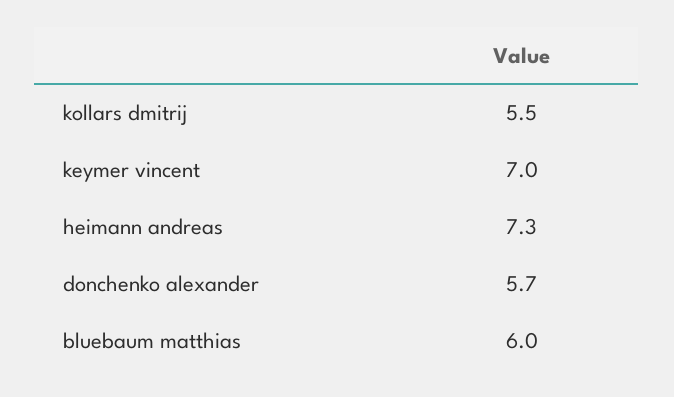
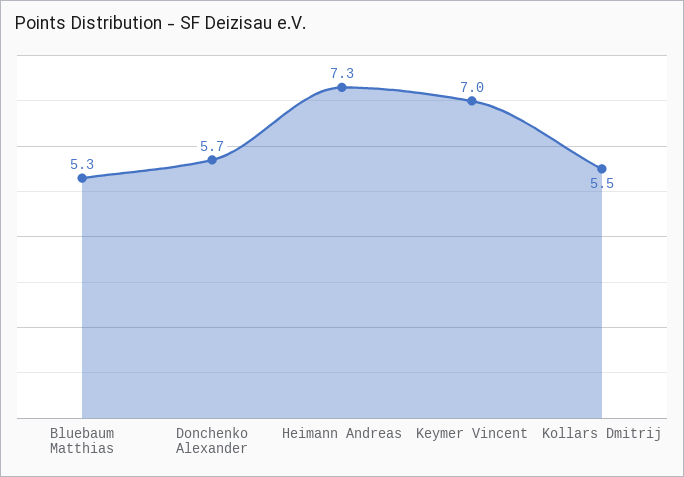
  {
    "kollars dmitrij": 5.5,
    "keymer vincent": 7,
    "heimann andreas": 7.3,
    "donchenko alexander": 5.7,
-   "bluebaum matthias": 6
+   "bluebaum matthias": 5.3
  }

